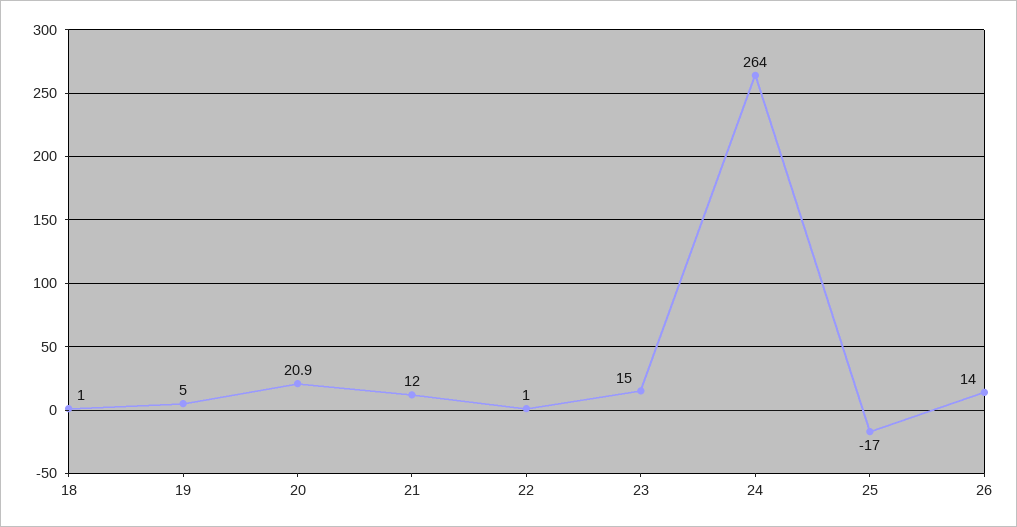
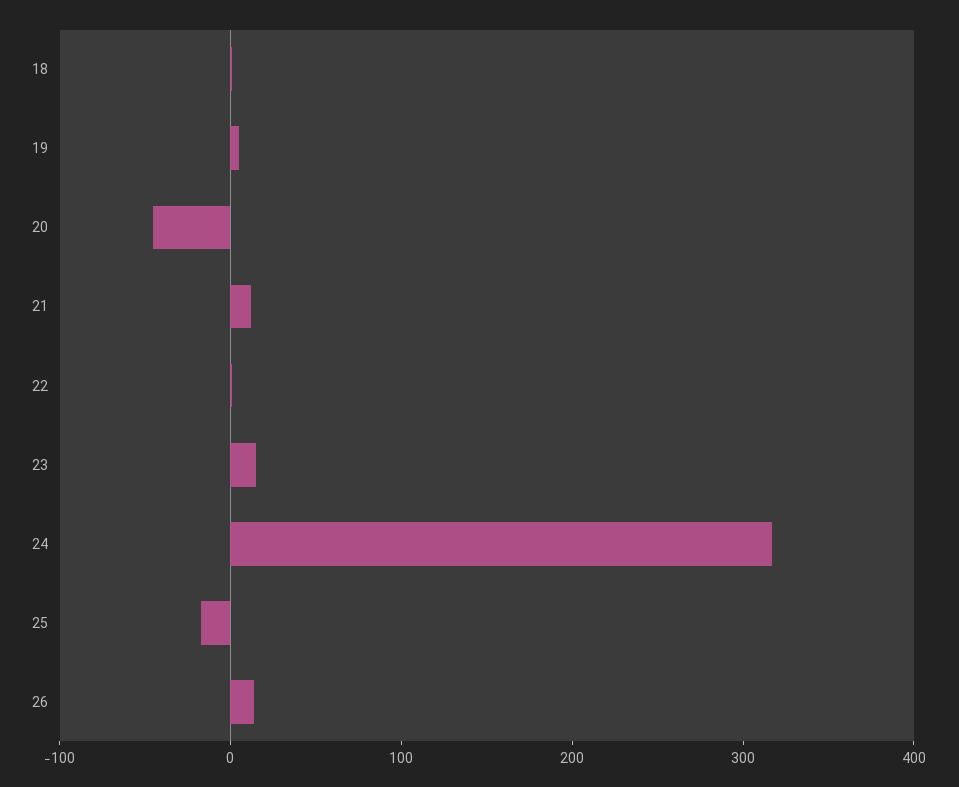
  {
    "18": 1,
    "19": 5,
-   "20": 20.9,
+   "20": -40,
    "21": 12,
    "22": 1,
    "23": 15,
-   "24": 264,
+   "24": 320,
    "25": -17,
    "26": 14
  }

